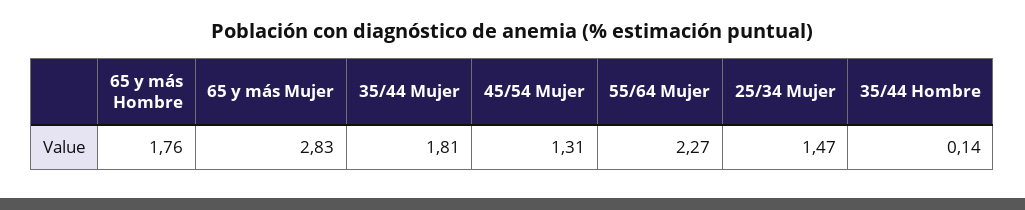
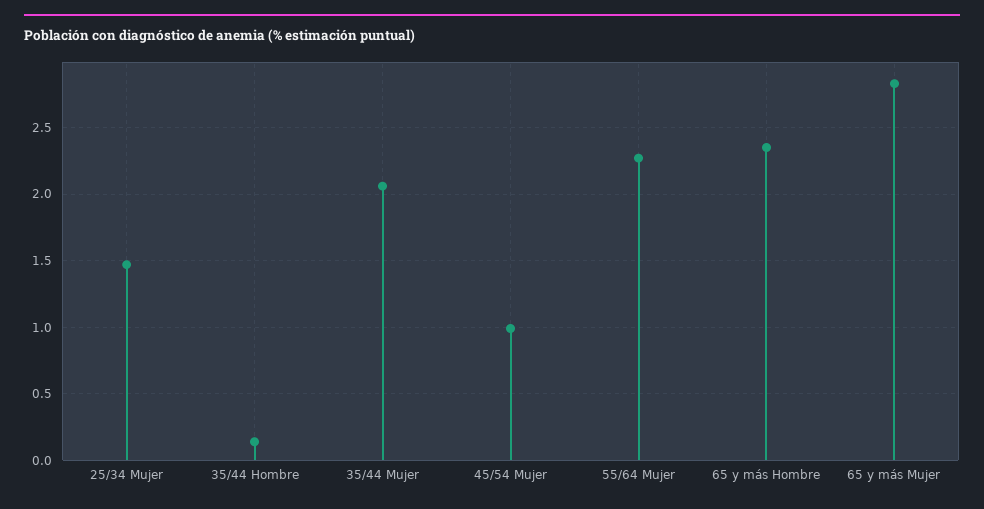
  {
-   "65 y más Hombre": 1.76,
+   "65 y más Hombre": 2.35,
    "65 y más Mujer": 2.83,
-   "35/44 Mujer": 1.81,
+   "35/44 Mujer": 2.05,
-   "45/54 Mujer": 1.31,
+   "45/54 Mujer": 1,
    "55/64 Mujer": 2.27,
    "25/34 Mujer": 1.47,
    "35/44 Hombre": 0.14
  }

